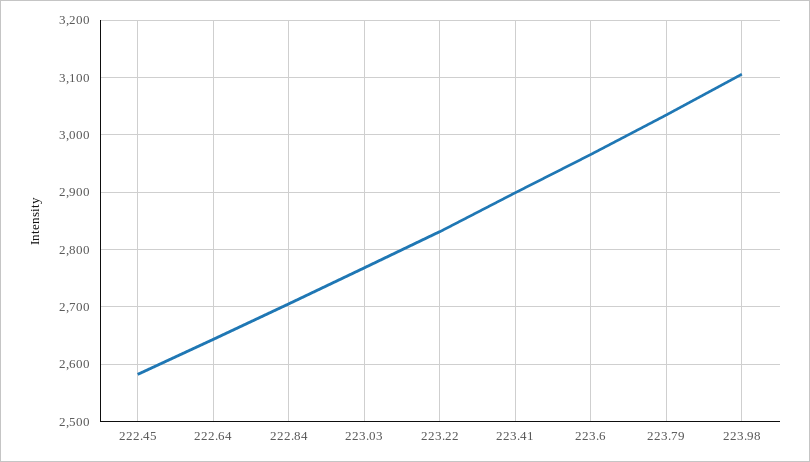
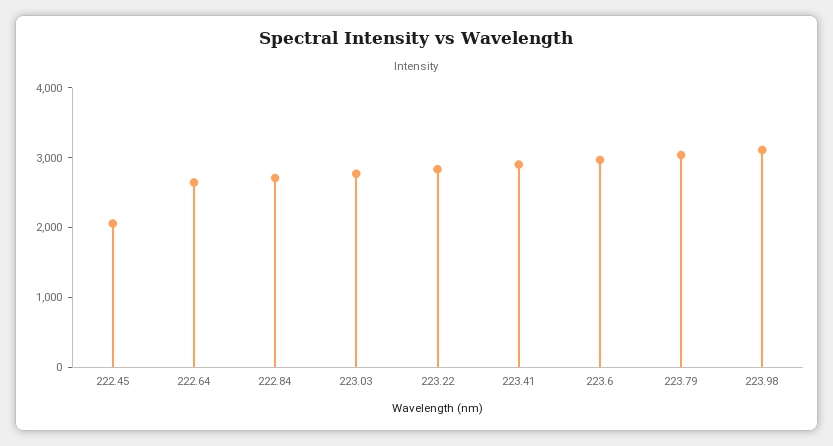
  {
-   "222.45": 2580,
+   "222.45": 2000,
    "222.64": 2640,
    "222.84": 2700,
    "223.03": 2760,
    "223.22": 2840,
    "223.41": 2900,
    "223.6": 2960,
    "223.79": 3040,
    "223.98": 3100
  }

